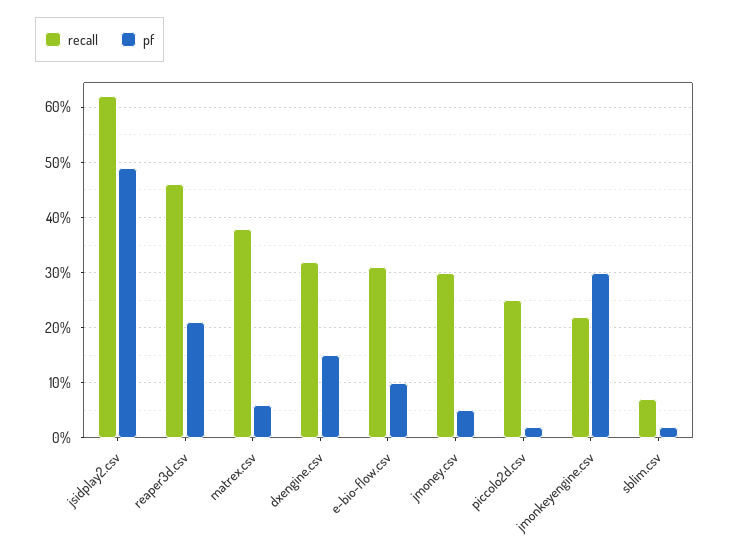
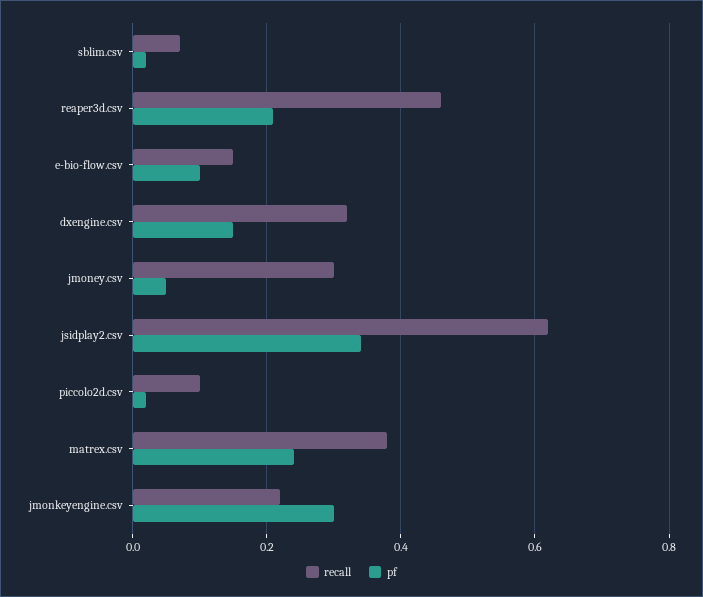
  {
    "recall": {
      "jsidplay2.csv": 0.6,
      "reaper3d.csv": 0.45,
      "matrex.csv": 0.4,
      "dxengine.csv": 0.3,
-     "e-bio-flow.csv": 0.3,
+     "e-bio-flow.csv": 0.15,
      "jmoney.csv": 0.3,
-     "piccolo2d.csv": 0.25,
+     "piccolo2d.csv": 0.1,
      "jmonkeyengine.csv": 0.2,
      "sblim.csv": 0.05
    },
    "pf": {
-     "jsidplay2.csv": 0.5,
+     "jsidplay2.csv": 0.35,
      "reaper3d.csv": 0.2,
-     "matrex.csv": 0.05,
+     "matrex.csv": 0.25,
      "dxengine.csv": 0.15,
      "e-bio-flow.csv": 0.1,
      "jmoney.csv": 0.05,
      "piccolo2d.csv": 0,
      "jmonkeyengine.csv": 0.3,
      "sblim.csv": 0
    }
  }

